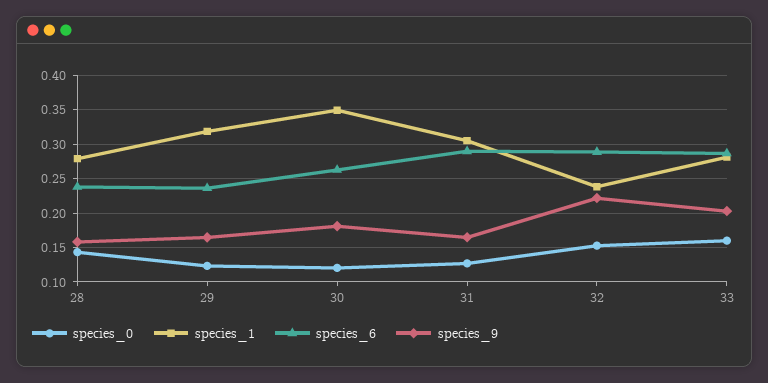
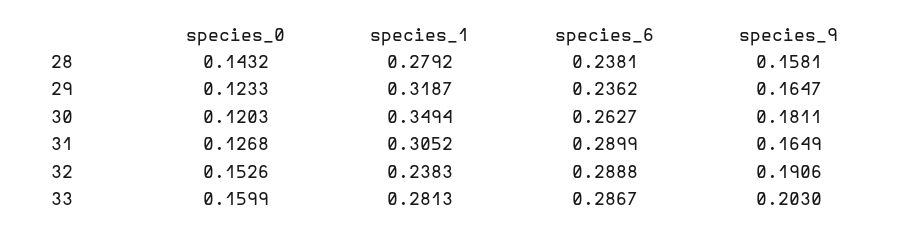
  {
    "species_0": {
      "28": 0.1432,
      "29": 0.1233,
      "30": 0.1203,
      "31": 0.1268,
      "32": 0.1526,
      "33": 0.1599
    },
    "species_1": {
      "28": 0.2792,
      "29": 0.3187,
      "30": 0.3494,
      "31": 0.3052,
      "32": 0.2383,
      "33": 0.2813
    },
    "species_6": {
      "28": 0.2381,
      "29": 0.2362,
      "30": 0.2627,
      "31": 0.2899,
      "32": 0.2888,
      "33": 0.2867
    },
    "species_9": {
      "28": 0.1581,
      "29": 0.1647,
      "30": 0.1811,
      "31": 0.1649,
-     "32": 0.22,
+     "32": 0.1906,
      "33": 0.203
    }
  }

